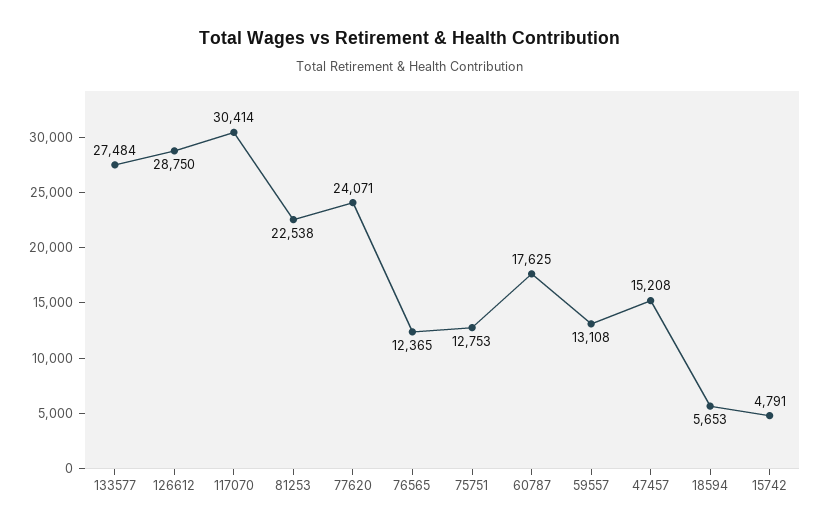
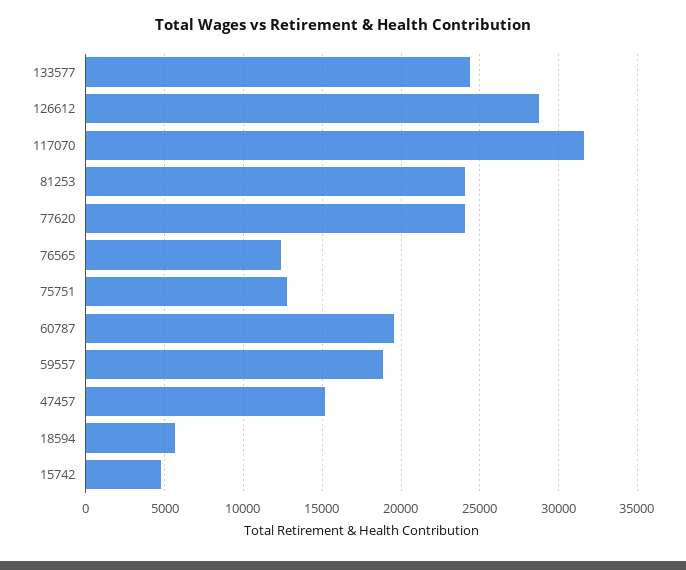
  {
-   "133577": 27484,
+   "133577": 24500,
    "126612": 28750,
-   "117070": 30414,
+   "117070": 31500,
-   "81253": 22538,
+   "81253": 24000,
    "77620": 24071,
    "76565": 12365,
    "75751": 12753,
-   "60787": 17625,
+   "60787": 19500,
-   "59557": 13108,
+   "59557": 19000,
    "47457": 15208,
    "18594": 5653,
    "15742": 4791
  }

